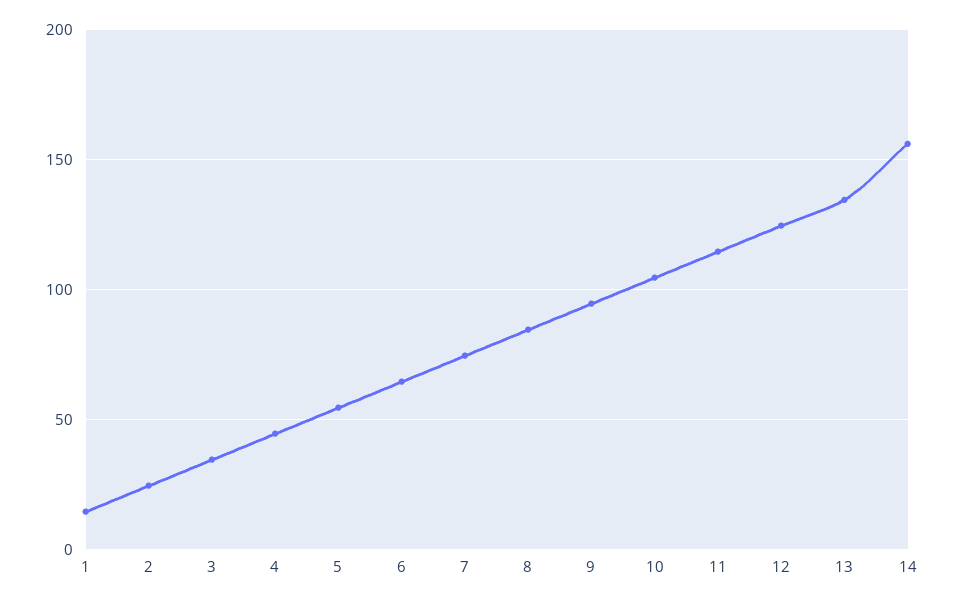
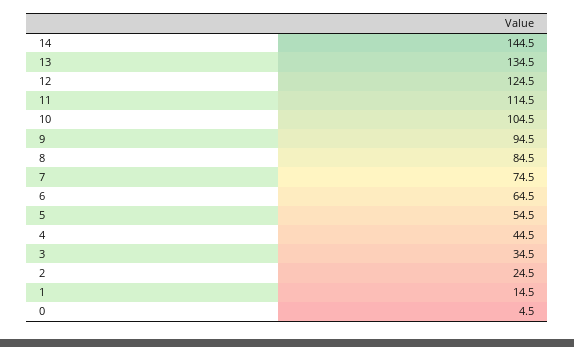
  {
    "1": 14.5,
    "2": 24.5,
    "3": 34.5,
    "4": 44.5,
    "5": 54.5,
    "6": 64.5,
    "7": 74.5,
    "8": 84.5,
    "9": 94.5,
    "10": 104.5,
    "11": 114.5,
    "12": 124.5,
    "13": 134.5,
-   "14": 155
+   "14": 144.5,
+   "0": 4.5
  }

